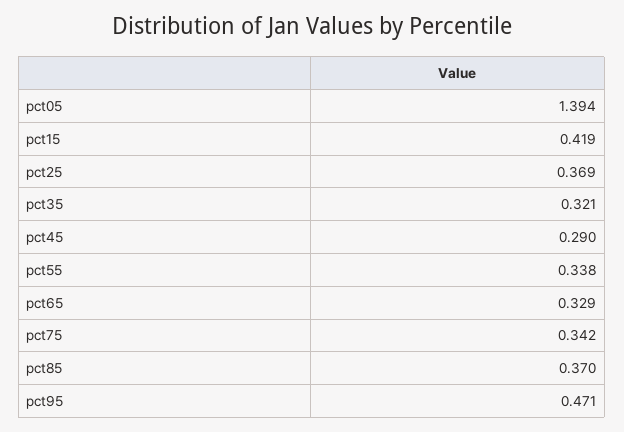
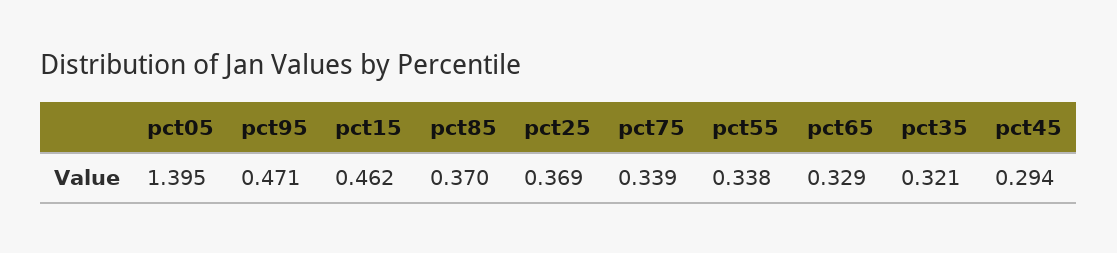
  {
-   "pct05": 1.394,
+   "pct05": 1.395,
-   "pct15": 0.419,
+   "pct15": 0.462,
    "pct25": 0.369,
    "pct35": 0.321,
-   "pct45": 0.29,
+   "pct45": 0.294,
    "pct55": 0.338,
    "pct65": 0.329,
-   "pct75": 0.342,
+   "pct75": 0.339,
    "pct85": 0.37,
    "pct95": 0.471
  }

